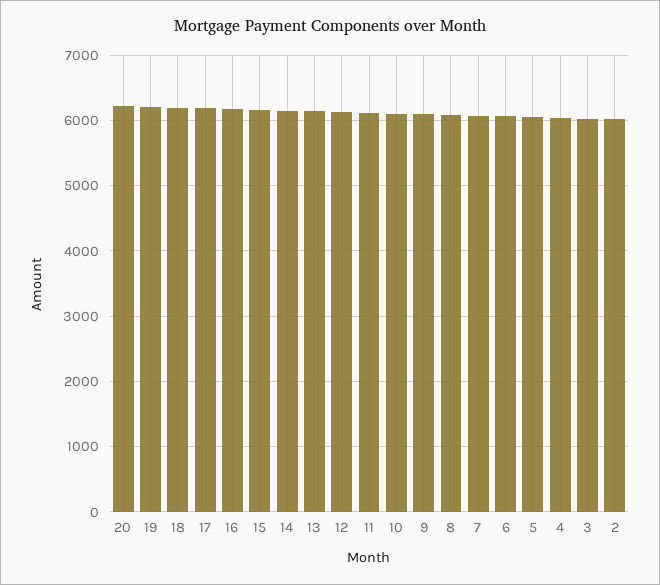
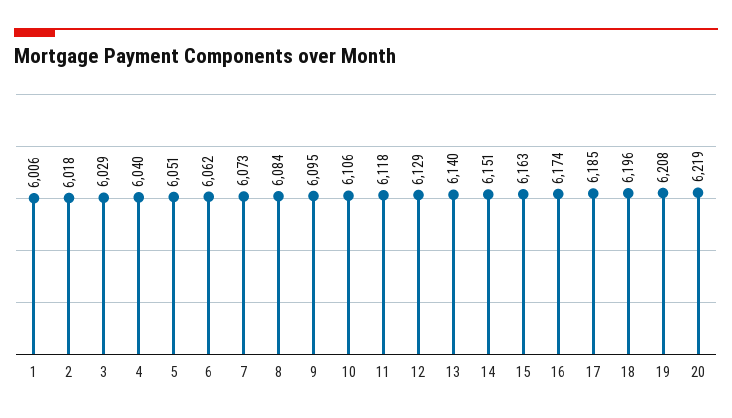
  {
    "20": 6219,
    "19": 6208,
    "18": 6196,
    "17": 6185,
    "16": 6174,
    "15": 6163,
    "14": 6151,
    "13": 6140,
    "12": 6129,
    "11": 6118,
    "10": 6106,
    "9": 6095,
    "8": 6084,
    "7": 6073,
    "6": 6062,
    "5": 6051,
    "4": 6040,
    "3": 6029,
-   "2": 6018
+   "2": 6018,
+   "1": 6006
  }

